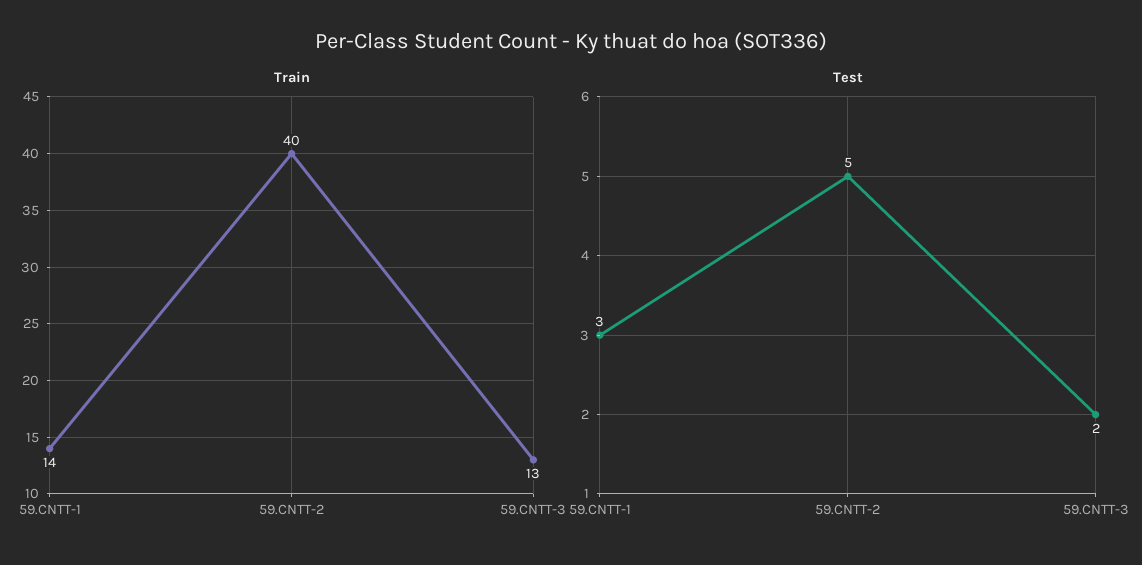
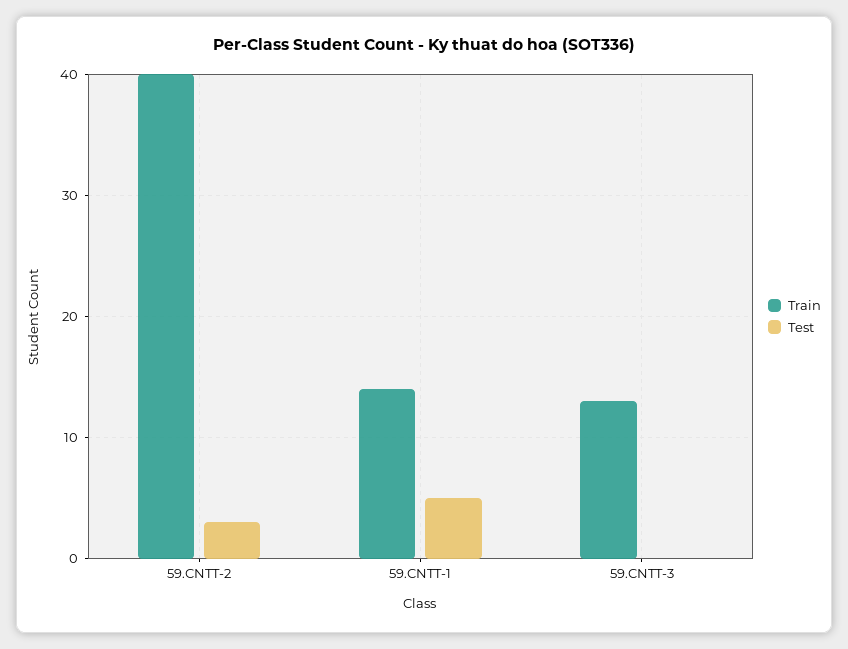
  {
    "Train": {
      "59.CNTT-1": 14,
      "59.CNTT-2": 40,
      "59.CNTT-3": 13
    },
    "Test": {
-     "59.CNTT-1": 3,
+     "59.CNTT-1": 5,
-     "59.CNTT-2": 5,
+     "59.CNTT-2": 3,
-     "59.CNTT-3": 2
+     "59.CNTT-3": 0
    }
  }

